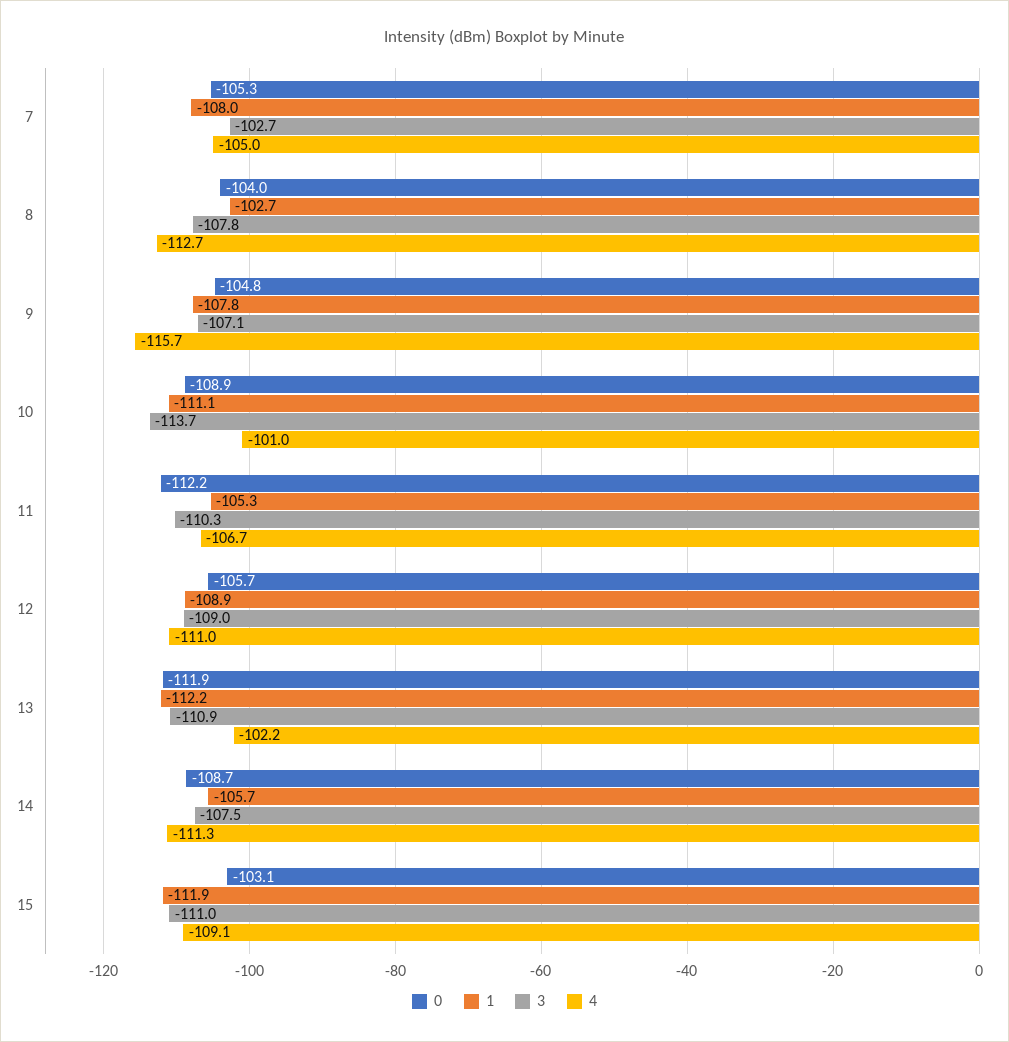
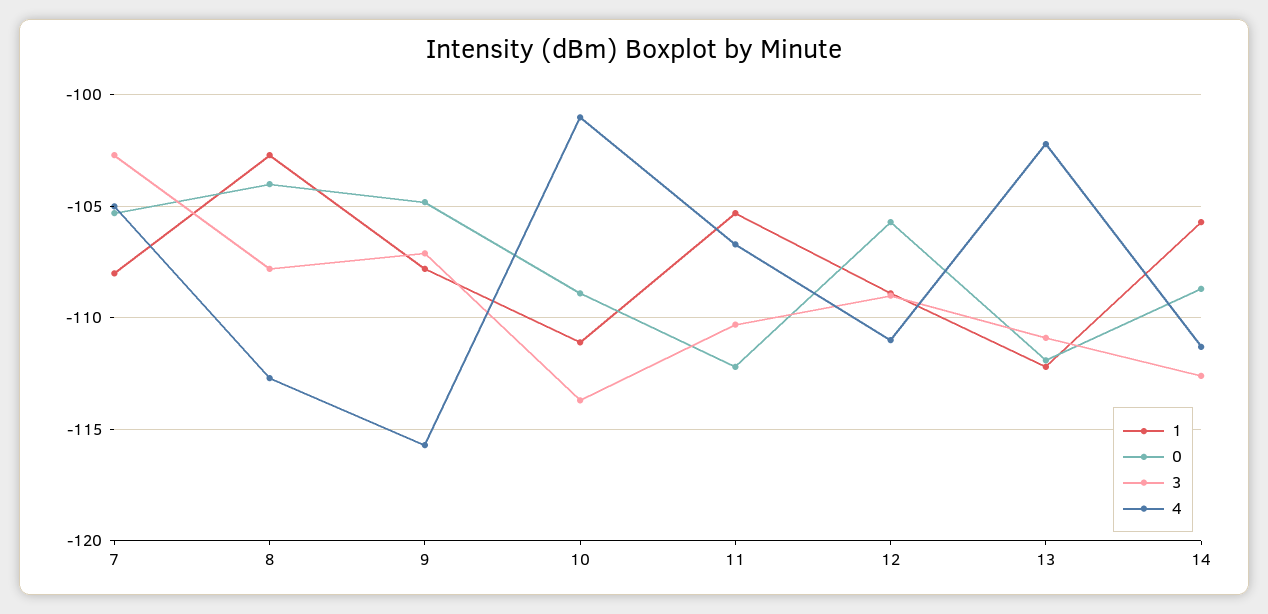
  {
    "0": {
      "7": -105.3,
      "8": -104,
      "9": -104.8,
      "10": -108.9,
      "11": -112.2,
      "12": -105.7,
      "13": -111.9,
-     "14": -108.7,
+     "14": -108.7
-     "15": -103.1
    },
    "1": {
      "7": -108,
      "8": -102.7,
      "9": -107.8,
      "10": -111.1,
      "11": -105.3,
      "12": -108.9,
      "13": -112.2,
-     "14": -105.7,
+     "14": -105.7
-     "15": -111.9
    },
    "3": {
      "7": -102.7,
      "8": -107.8,
      "9": -107.1,
      "10": -113.7,
      "11": -110.3,
      "12": -109,
      "13": -110.9,
-     "14": -107.5,
+     "14": -112.5
-     "15": -111
    },
    "4": {
      "7": -105,
      "8": -112.7,
      "9": -115.7,
      "10": -101,
      "11": -106.7,
      "12": -111,
      "13": -102.2,
-     "14": -111.3,
+     "14": -111.3
-     "15": -109.1
    }
  }

